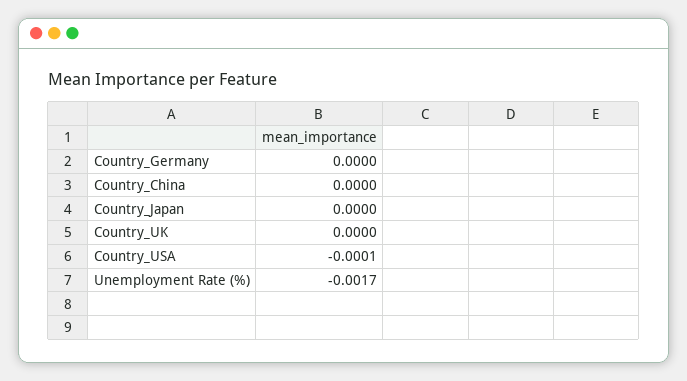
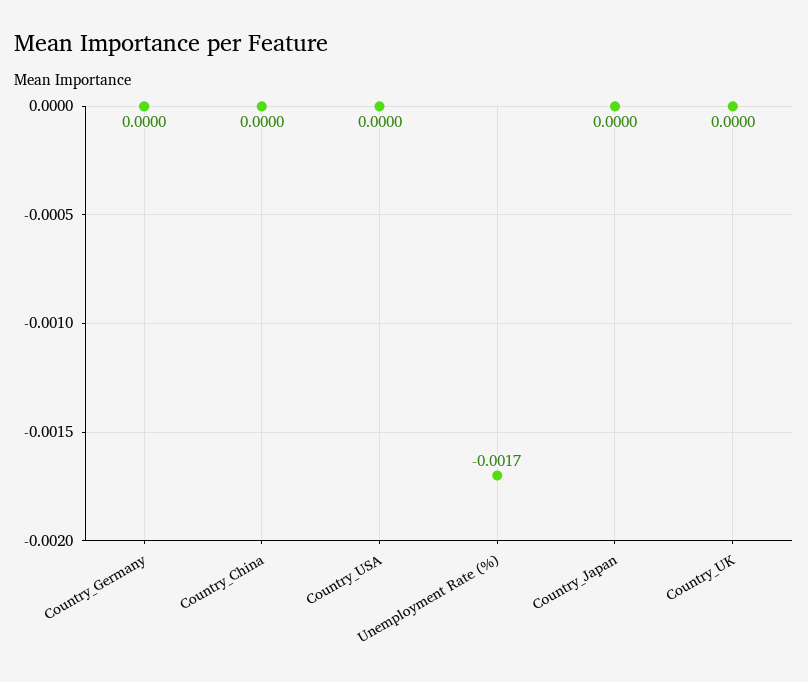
  {
    "Country_Germany": 0,
    "Country_China": 0,
    "Country_Japan": 0,
    "Country_UK": 0,
-   "Country_USA": -0.0001,
+   "Country_USA": 0,
    "Unemployment Rate (%)": -0.0017
  }

